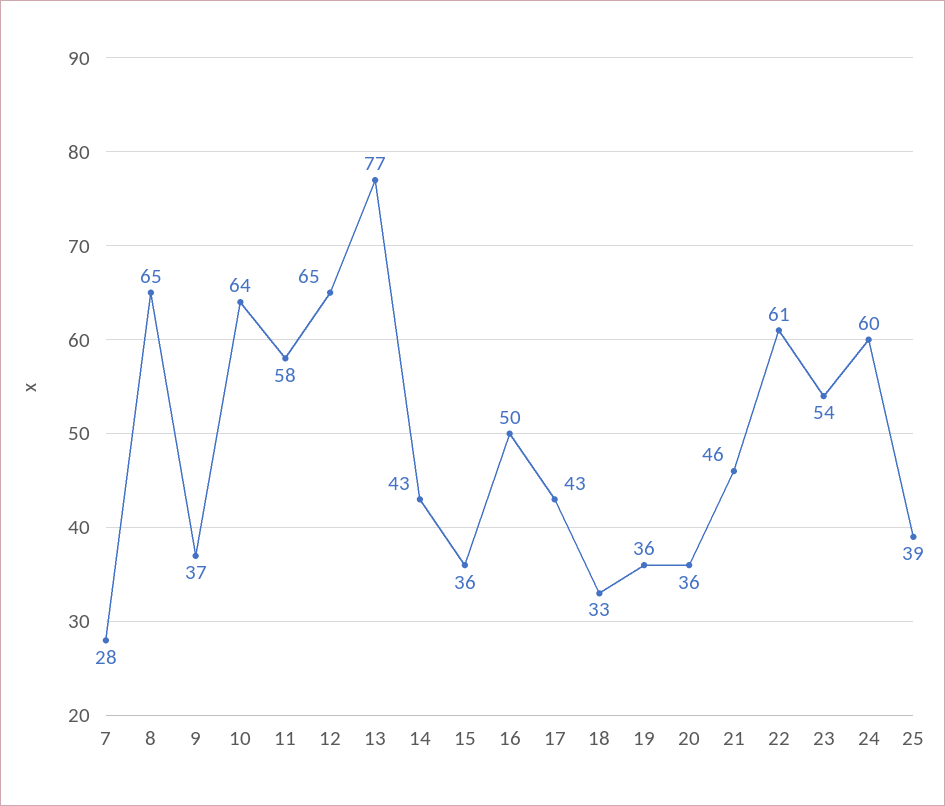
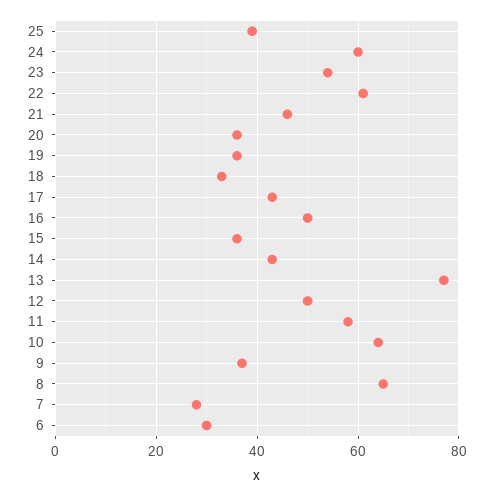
  {
    "7": 28,
    "8": 65,
    "9": 37,
    "10": 64,
    "11": 58,
-   "12": 65,
+   "12": 50,
    "13": 77,
    "14": 43,
    "15": 36,
    "16": 50,
    "17": 43,
    "18": 33,
    "19": 36,
    "20": 36,
    "21": 46,
    "22": 61,
    "23": 54,
    "24": 60,
-   "25": 39
+   "25": 39,
+   "6": 30
  }

